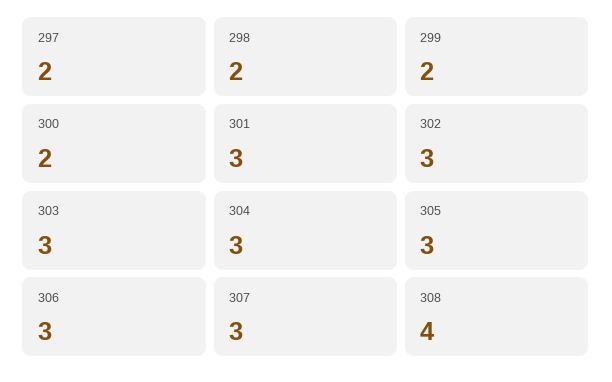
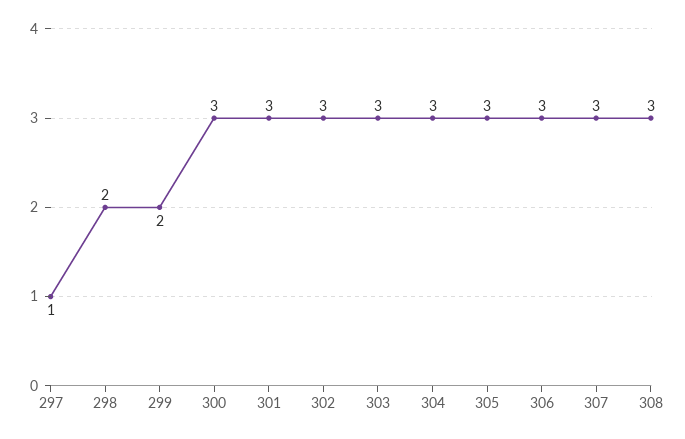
  {
-   "297": 2,
+   "297": 1,
    "298": 2,
    "299": 2,
-   "300": 2,
+   "300": 3,
    "301": 3,
    "302": 3,
    "303": 3,
    "304": 3,
    "305": 3,
    "306": 3,
    "307": 3,
-   "308": 4
+   "308": 3
  }

